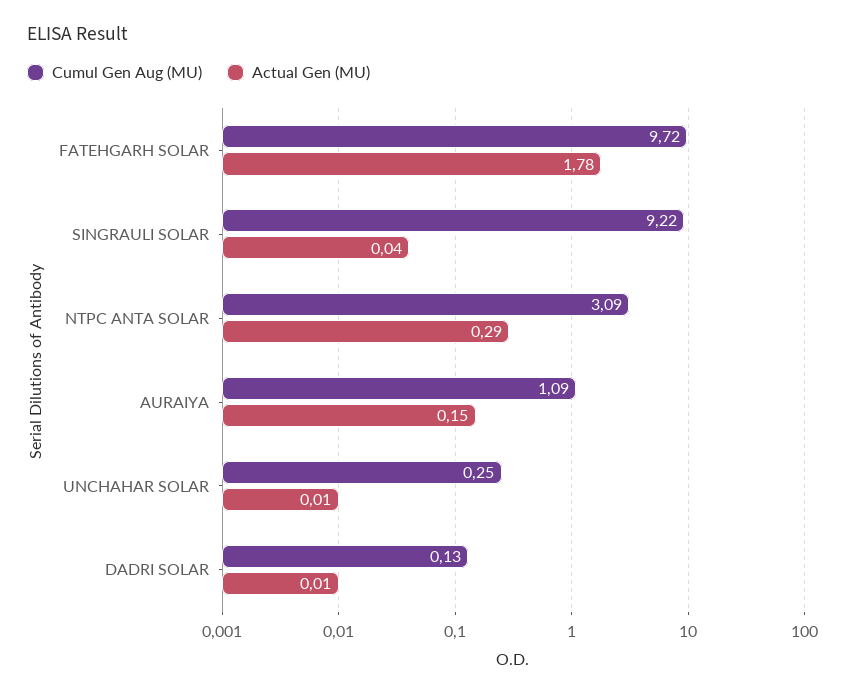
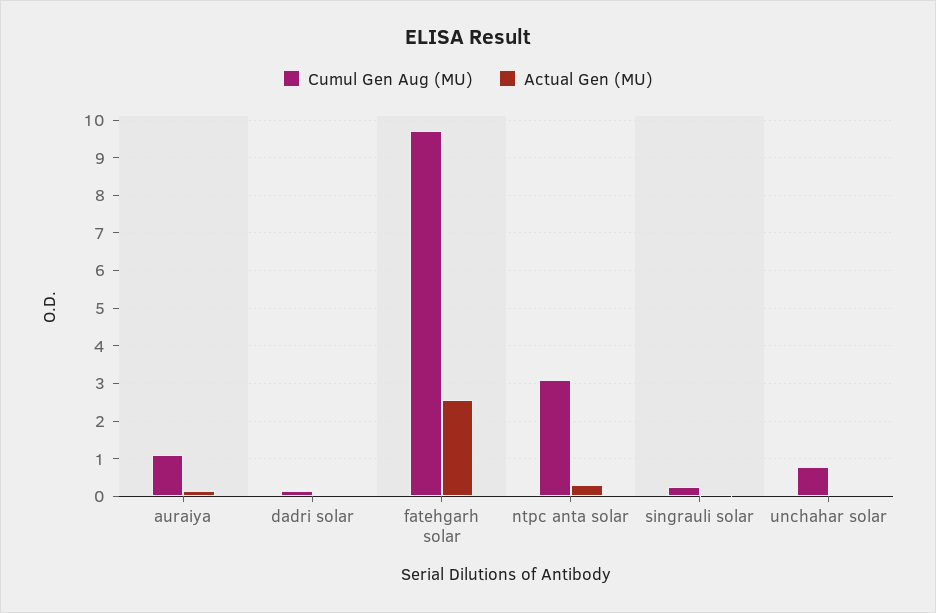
  {
    "Cumul Gen Aug (MU)": {
      "FATEHGARH SOLAR": 9.72,
-     "SINGRAULI SOLAR": 9.22,
+     "SINGRAULI SOLAR": 0.2,
      "NTPC ANTA SOLAR": 3.09,
      "AURAIYA": 1.09,
-     "UNCHAHAR SOLAR": 0.25,
+     "UNCHAHAR SOLAR": 0.8,
      "DADRI SOLAR": 0.13
    },
    "Actual Gen (MU)": {
-     "FATEHGARH SOLAR": 1.78,
+     "FATEHGARH SOLAR": 2.6,
      "SINGRAULI SOLAR": 0.04,
      "NTPC ANTA SOLAR": 0.29,
      "AURAIYA": 0.15,
      "UNCHAHAR SOLAR": 0.01,
      "DADRI SOLAR": 0.01
    }
  }

